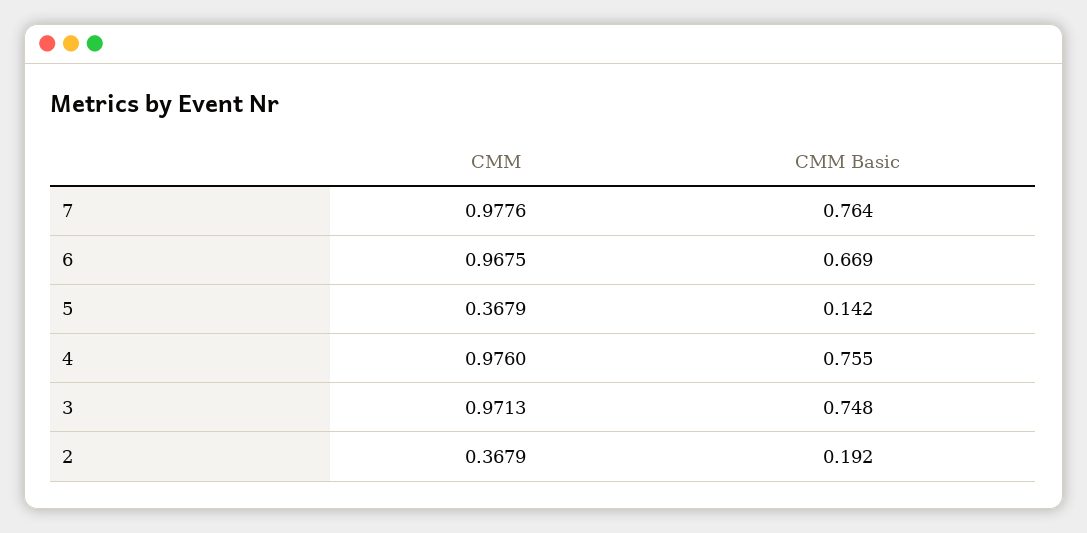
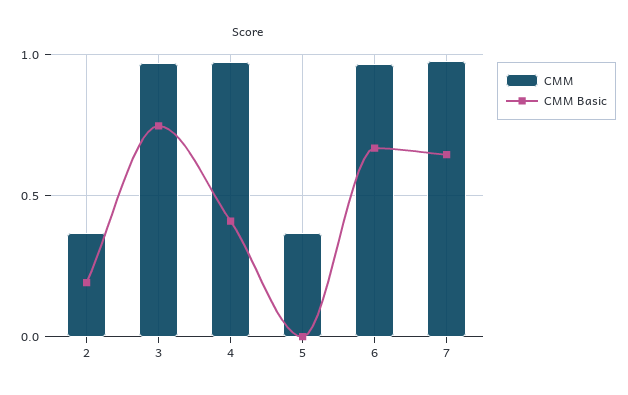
  {
    "CMM": {
      "7": 0.9776,
      "6": 0.9675,
      "5": 0.3679,
      "4": 0.976,
      "3": 0.9713,
      "2": 0.3679
    },
    "CMM Basic": {
-     "7": 0.764,
+     "7": 0.65,
      "6": 0.669,
-     "5": 0.142,
+     "5": 0,
-     "4": 0.755,
+     "4": 0.4,
      "3": 0.748,
      "2": 0.192
    }
  }

